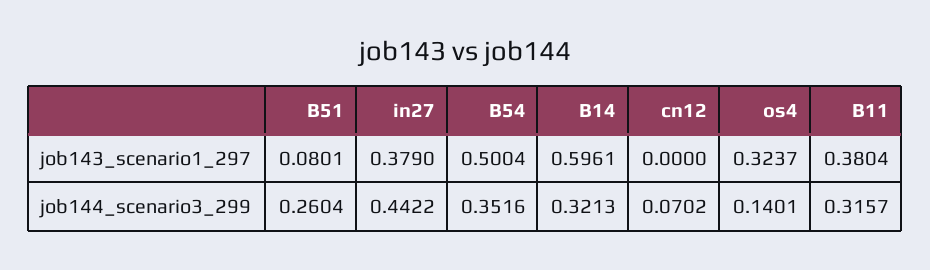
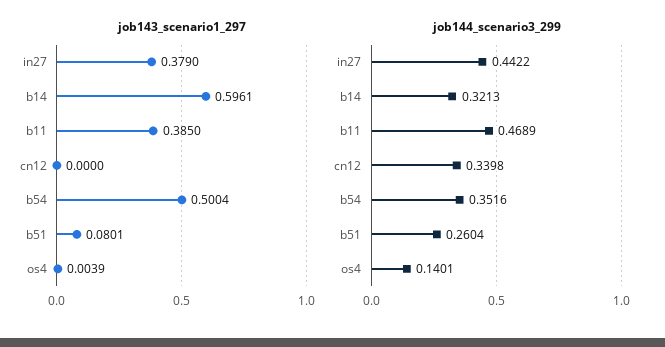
  {
    "job143_scenario1_297": {
      "B51": 0.0801,
      "in27": 0.379,
      "B54": 0.5004,
      "B14": 0.5961,
      "cn12": 0,
-     "os4": 0.3237,
+     "os4": 0.0039,
-     "B11": 0.3804
+     "B11": 0.385
    },
    "job144_scenario3_299": {
      "B51": 0.2604,
      "in27": 0.4422,
      "B54": 0.3516,
      "B14": 0.3213,
-     "cn12": 0.0702,
+     "cn12": 0.3398,
      "os4": 0.1401,
-     "B11": 0.3157
+     "B11": 0.4689
    }
  }

